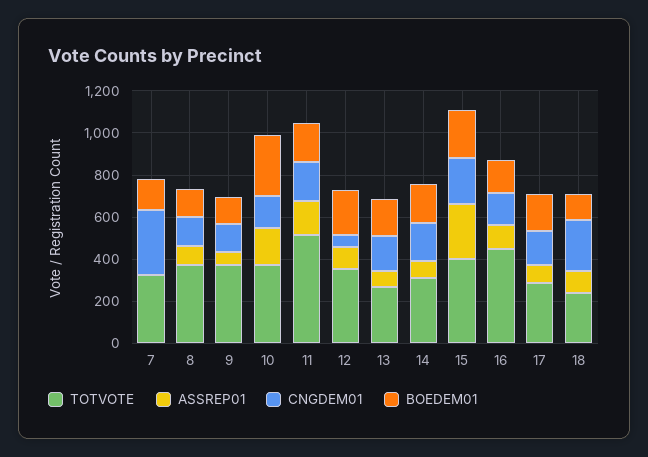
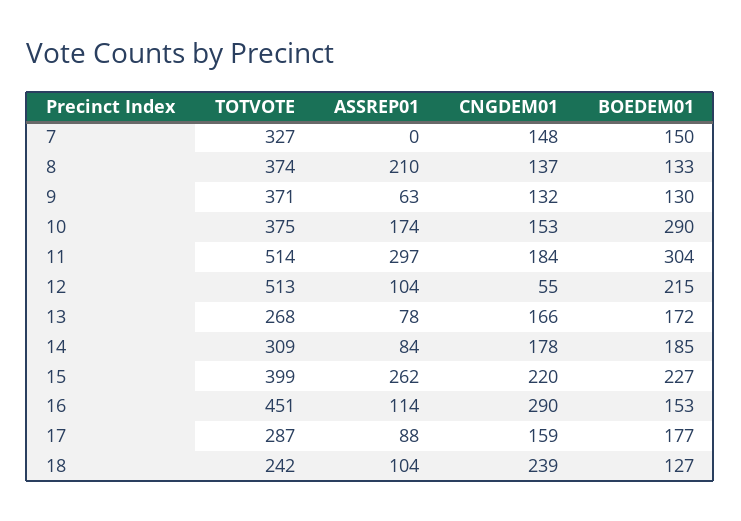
  {
    "TOTVOTE": {
      "7": 327,
      "8": 374,
      "9": 371,
      "10": 375,
      "11": 514,
-     "12": 350,
+     "12": 513,
      "13": 268,
      "14": 309,
      "15": 399,
      "16": 451,
      "17": 287,
      "18": 242
    },
    "ASSREP01": {
      "7": 0,
-     "8": 100,
+     "8": 210,
      "9": 63,
      "10": 174,
-     "11": 150,
+     "11": 297,
      "12": 104,
      "13": 78,
      "14": 84,
      "15": 262,
      "16": 114,
      "17": 88,
      "18": 104
    },
    "CNGDEM01": {
-     "7": 300,
+     "7": 148,
      "8": 137,
      "9": 132,
      "10": 153,
      "11": 184,
      "12": 55,
      "13": 166,
      "14": 178,
      "15": 220,
-     "16": 150,
+     "16": 290,
      "17": 159,
      "18": 239
    },
    "BOEDEM01": {
      "7": 150,
      "8": 133,
      "9": 130,
      "10": 290,
-     "11": 200,
+     "11": 304,
      "12": 215,
      "13": 172,
      "14": 185,
      "15": 227,
      "16": 153,
      "17": 177,
      "18": 127
    }
  }

